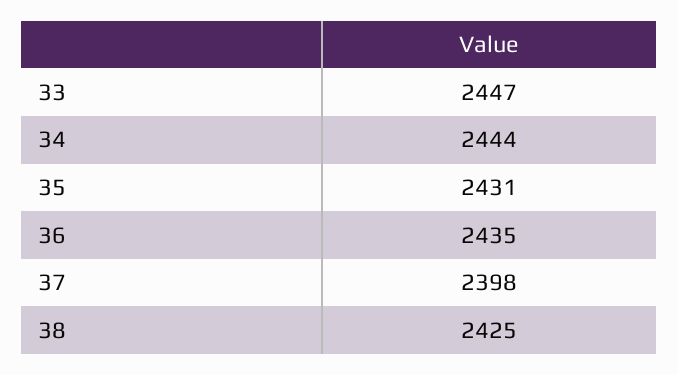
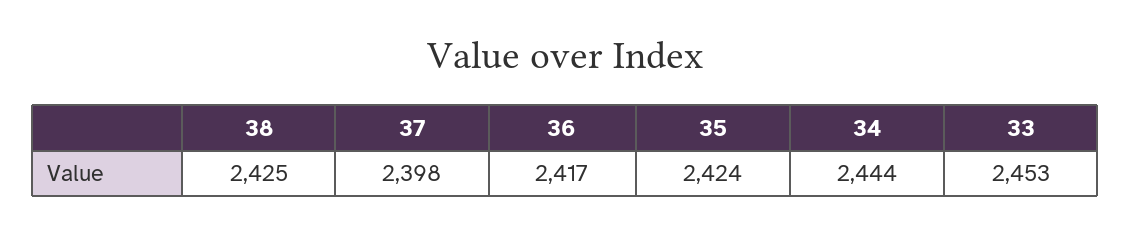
  {
-   "33": 2447,
+   "33": 2453,
    "34": 2444,
-   "35": 2431,
+   "35": 2424,
-   "36": 2435,
+   "36": 2417,
    "37": 2398,
    "38": 2425
  }

